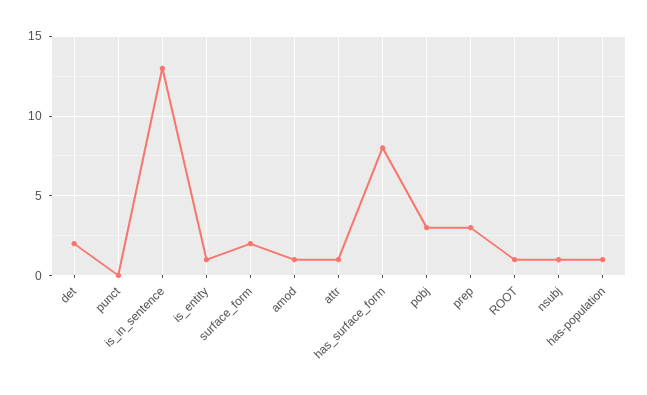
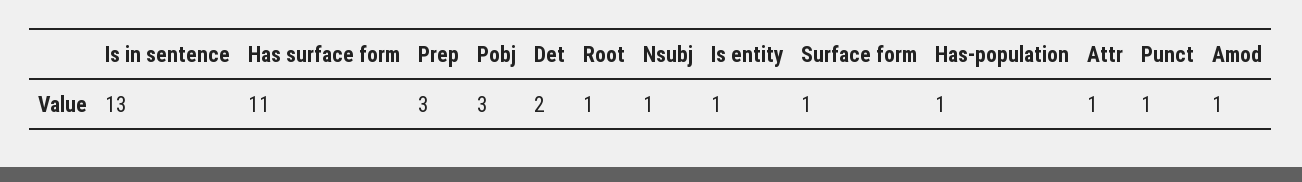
  {
    "det": 2,
-   "punct": 0,
+   "punct": 1,
    "is_in_sentence": 13,
    "is_entity": 1,
-   "surface_form": 2,
+   "surface_form": 1,
    "amod": 1,
    "attr": 1,
-   "has_surface_form": 8,
+   "has_surface_form": 11,
    "pobj": 3,
    "prep": 3,
    "ROOT": 1,
    "nsubj": 1,
    "has-population": 1
  }

